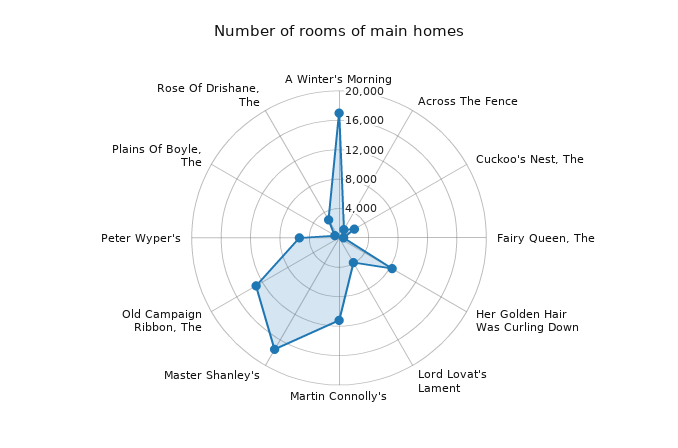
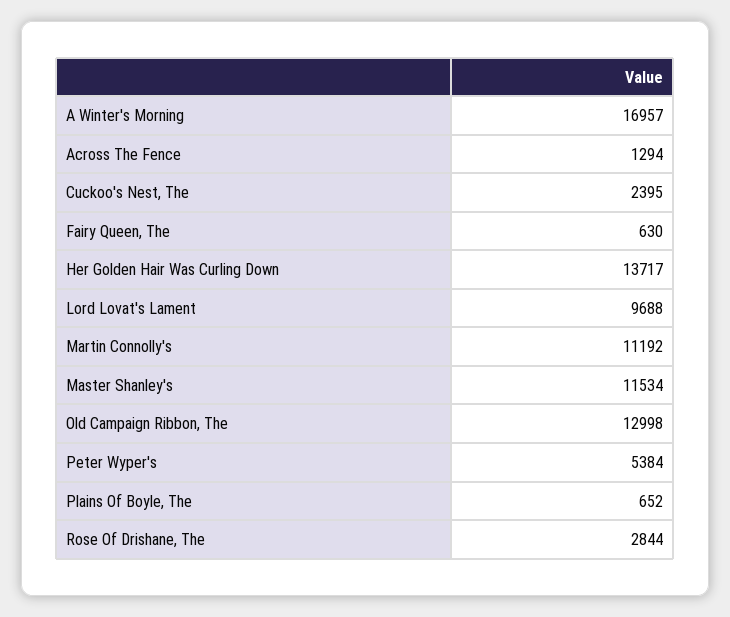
  {
    "A Winter's Morning": 16957,
    "Across The Fence": 1294,
    "Cuckoo's Nest, The": 2395,
    "Fairy Queen, The": 630,
-   "Her Golden Hair Was Curling Down": 8000,
+   "Her Golden Hair Was Curling Down": 13717,
-   "Lord Lovat's Lament": 4000,
+   "Lord Lovat's Lament": 9688,
    "Martin Connolly's": 11192,
-   "Master Shanley's": 18000,
+   "Master Shanley's": 11534,
    "Old Campaign Ribbon, The": 12998,
    "Peter Wyper's": 5384,
    "Plains Of Boyle, The": 652,
    "Rose Of Drishane, The": 2844
  }

